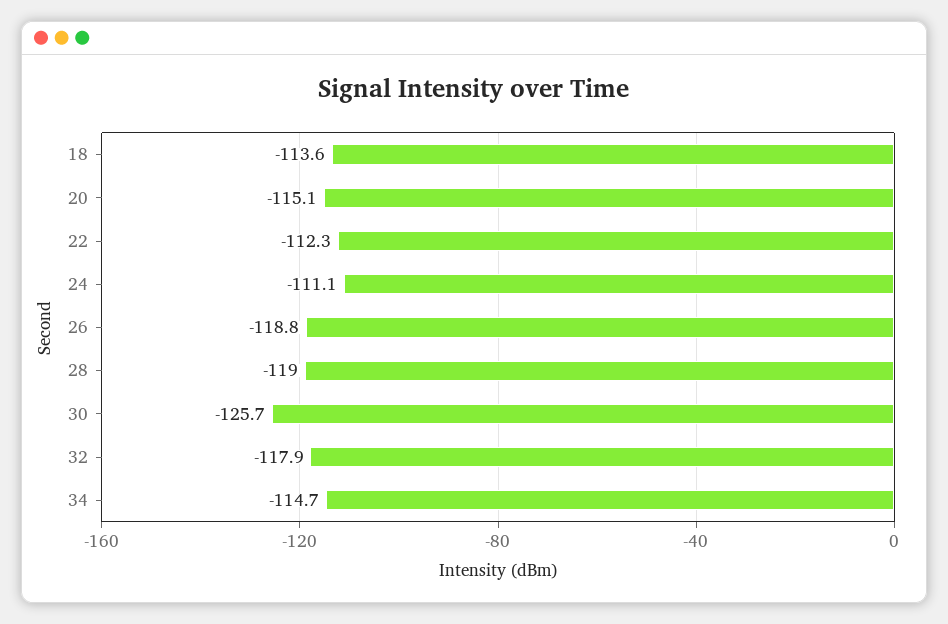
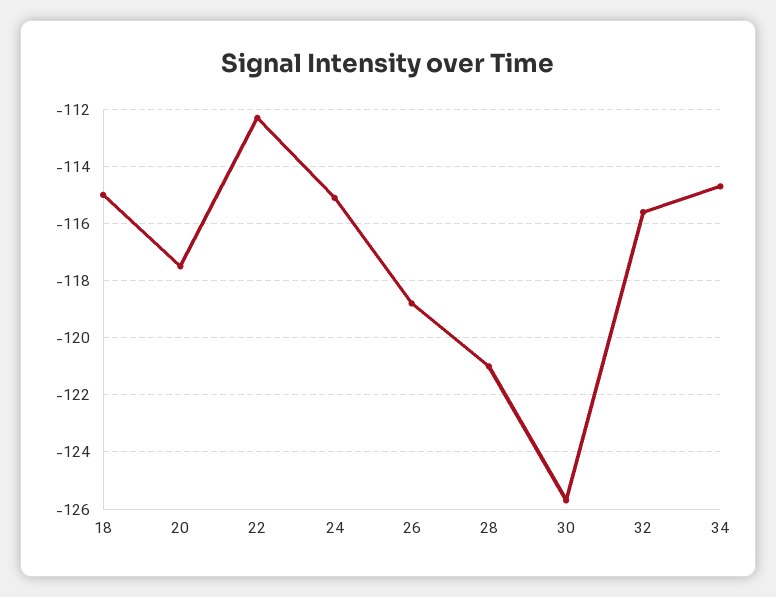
  {
-   "18": -113.6,
+   "18": -115,
-   "20": -115.1,
+   "20": -117.5,
    "22": -112.3,
-   "24": -111.1,
+   "24": -115,
    "26": -118.8,
-   "28": -119,
+   "28": -121,
    "30": -125.7,
-   "32": -117.9,
+   "32": -115.5,
    "34": -114.7
  }

